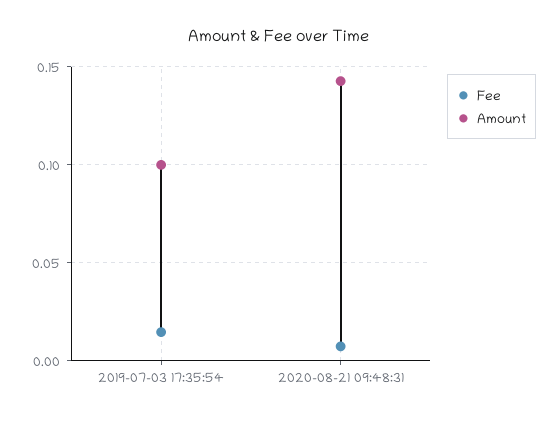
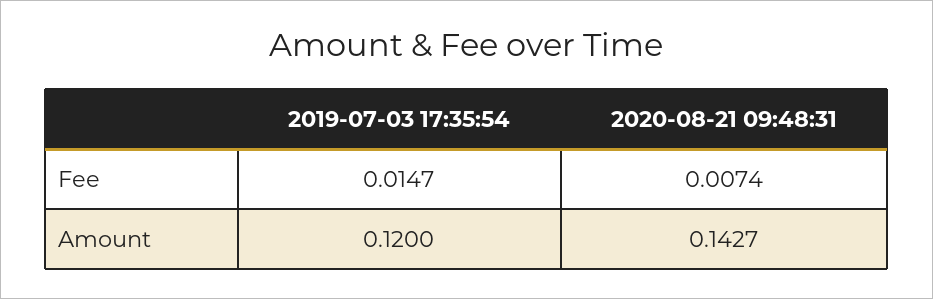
  {
    "Fee": {
      "2019-07-03 17:35:54": 0.0147,
      "2020-08-21 09:48:31": 0.0074
    },
    "Amount": {
-     "2019-07-03 17:35:54": 0.1,
+     "2019-07-03 17:35:54": 0.12,
      "2020-08-21 09:48:31": 0.1427
    }
  }

